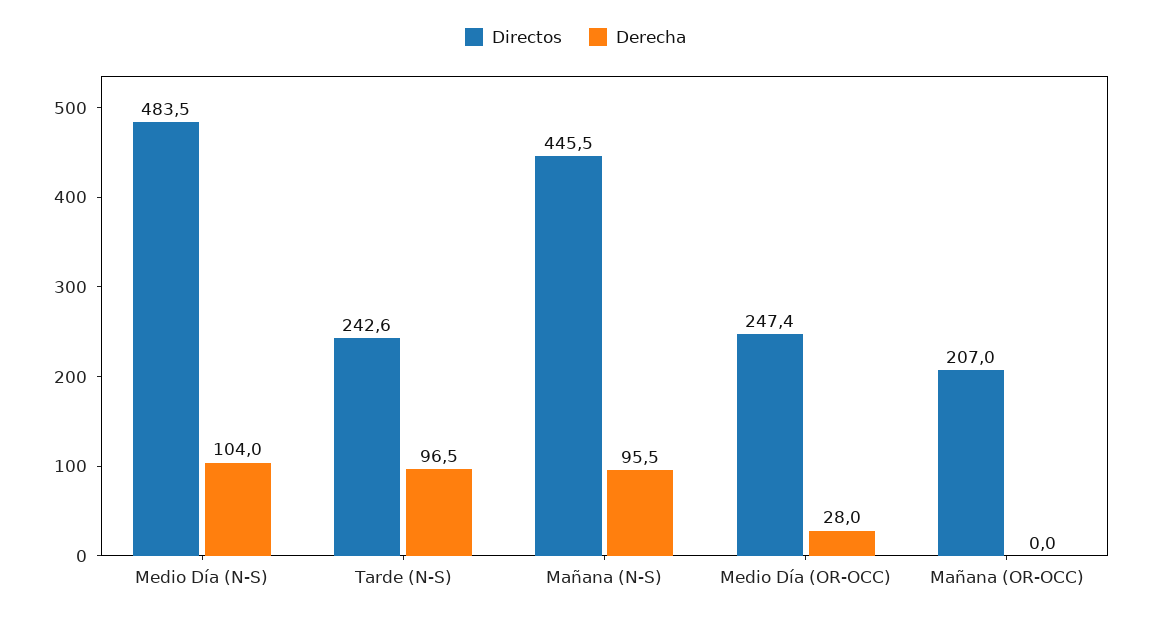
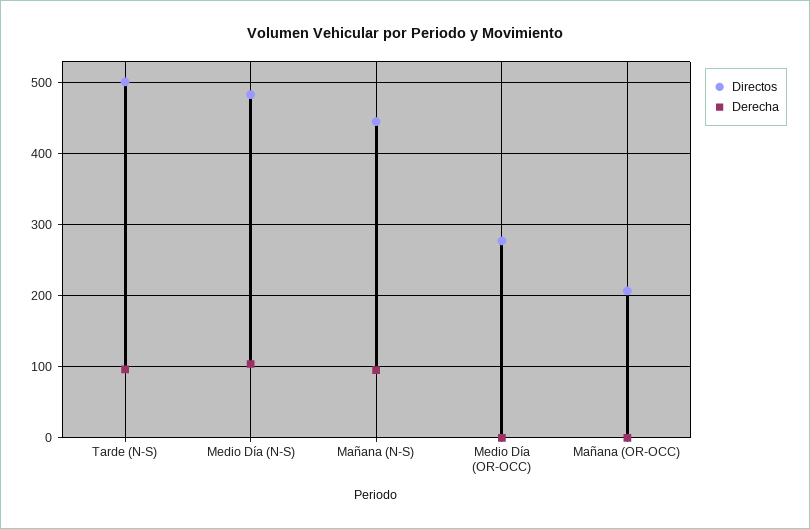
  {
    "Directos": {
      "Medio Día (N-S)": 483.5,
-     "Tarde (N-S)": 242.6,
+     "Tarde (N-S)": 500,
      "Mañana (N-S)": 445.5,
-     "Medio Día (OR-OCC)": 247.4,
+     "Medio Día (OR-OCC)": 280,
      "Mañana (OR-OCC)": 207
    },
    "Derecha": {
      "Medio Día (N-S)": 104,
      "Tarde (N-S)": 96.5,
      "Mañana (N-S)": 95.5,
-     "Medio Día (OR-OCC)": 28,
+     "Medio Día (OR-OCC)": 0,
      "Mañana (OR-OCC)": 0
    }
  }

